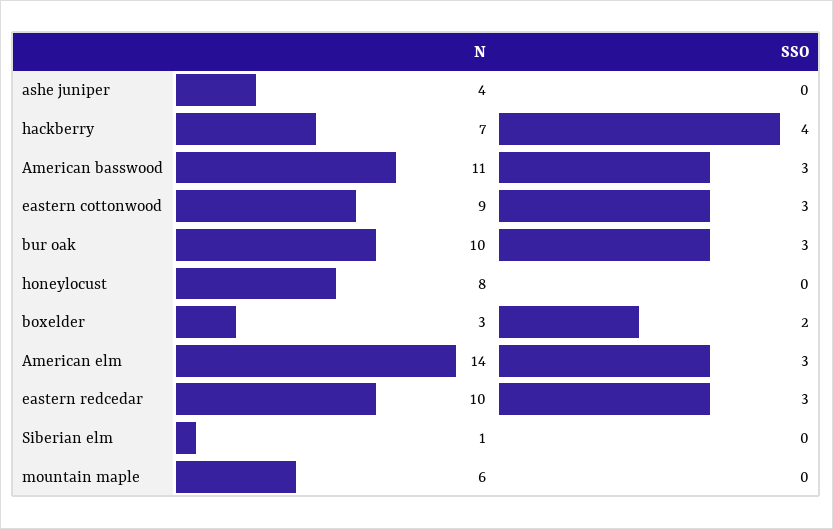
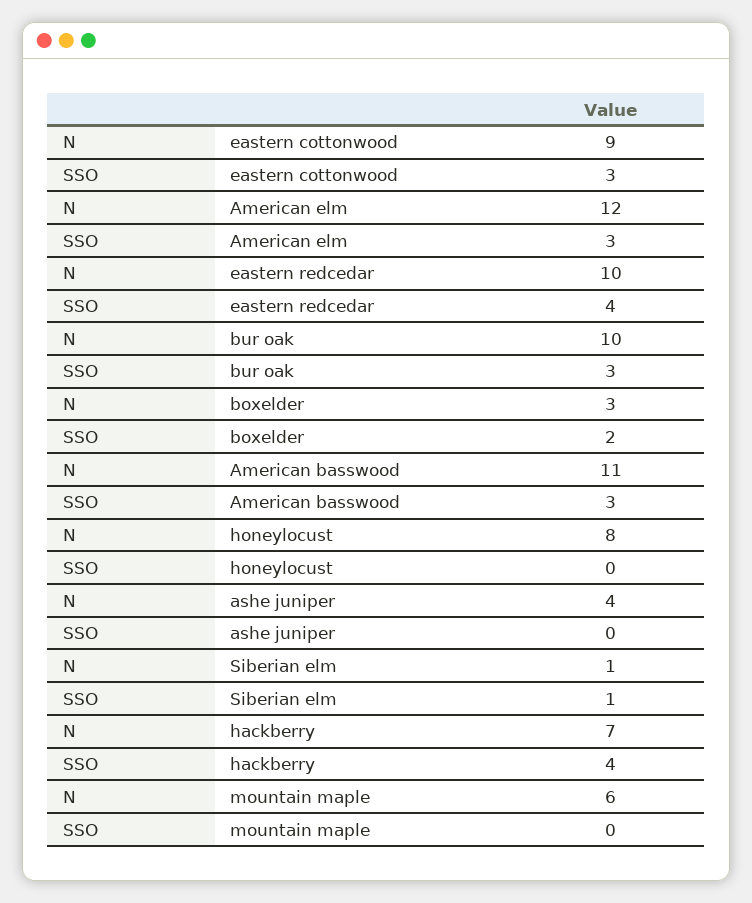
  {
    "N": {
      "ashe juniper": 4,
      "hackberry": 7,
      "American basswood": 11,
      "eastern cottonwood": 9,
      "bur oak": 10,
      "honeylocust": 8,
      "boxelder": 3,
-     "American elm": 14,
+     "American elm": 12,
      "eastern redcedar": 10,
      "Siberian elm": 1,
      "mountain maple": 6
    },
    "SSO": {
      "ashe juniper": 0,
      "hackberry": 4,
      "American basswood": 3,
      "eastern cottonwood": 3,
      "bur oak": 3,
      "honeylocust": 0,
      "boxelder": 2,
      "American elm": 3,
-     "eastern redcedar": 3,
+     "eastern redcedar": 4,
-     "Siberian elm": 0,
+     "Siberian elm": 1,
      "mountain maple": 0
    }
  }

